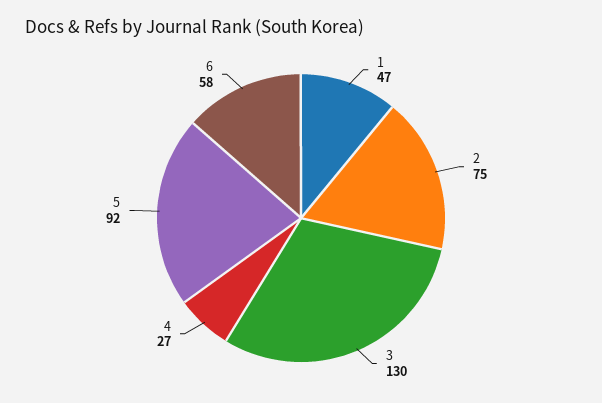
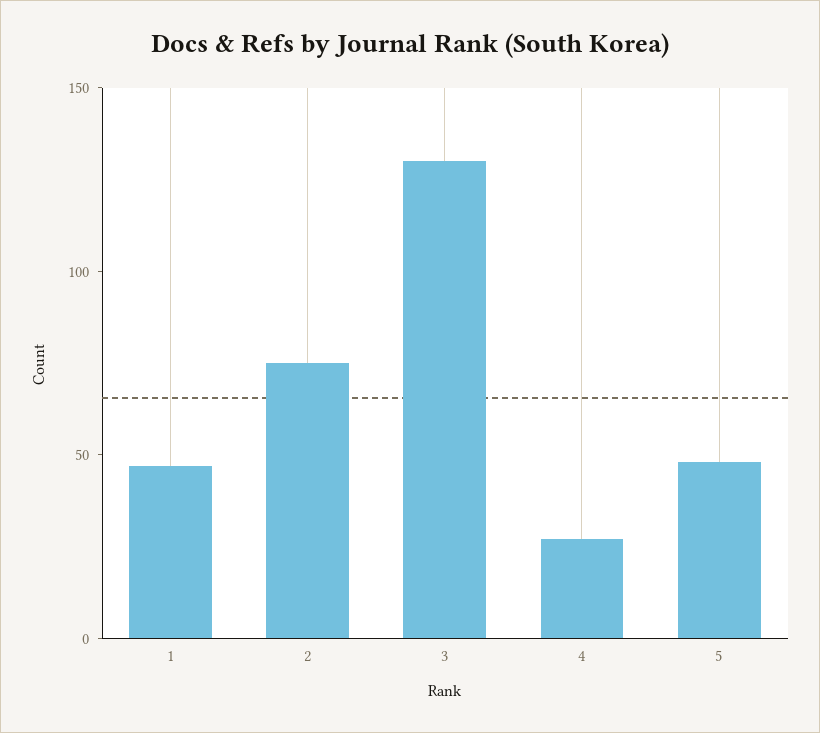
  {
    "1": 47,
    "2": 75,
    "3": 130,
    "4": 27,
-   "5": 92,
+   "5": 50
-   "6": 58
  }

